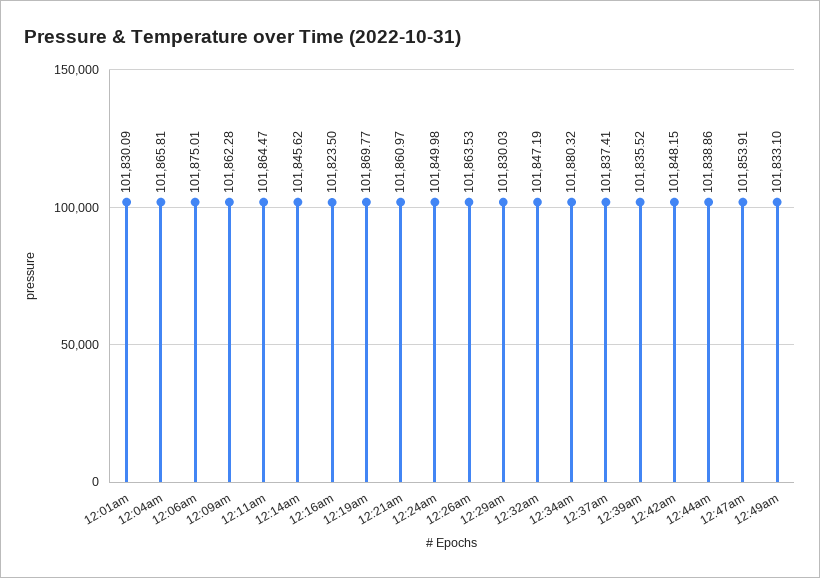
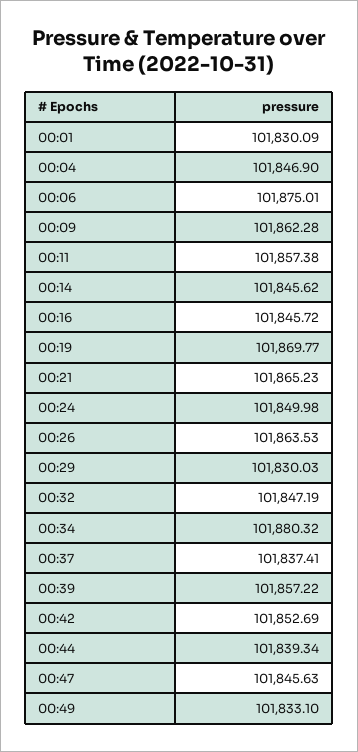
  {
    "12:01am": 101830.09,
-   "12:04am": 101865.81,
+   "12:04am": 101846.9,
    "12:06am": 101875.01,
    "12:09am": 101862.28,
-   "12:11am": 101864.47,
+   "12:11am": 101857.38,
    "12:14am": 101845.62,
-   "12:16am": 101823.5,
+   "12:16am": 101845.72,
    "12:19am": 101869.77,
-   "12:21am": 101860.97,
+   "12:21am": 101865.23,
    "12:24am": 101849.98,
    "12:26am": 101863.53,
    "12:29am": 101830.03,
    "12:32am": 101847.19,
    "12:34am": 101880.32,
    "12:37am": 101837.41,
-   "12:39am": 101835.52,
+   "12:39am": 101857.22,
-   "12:42am": 101848.15,
+   "12:42am": 101852.69,
-   "12:44am": 101838.86,
+   "12:44am": 101839.34,
-   "12:47am": 101853.91,
+   "12:47am": 101845.63,
    "12:49am": 101833.1
  }

